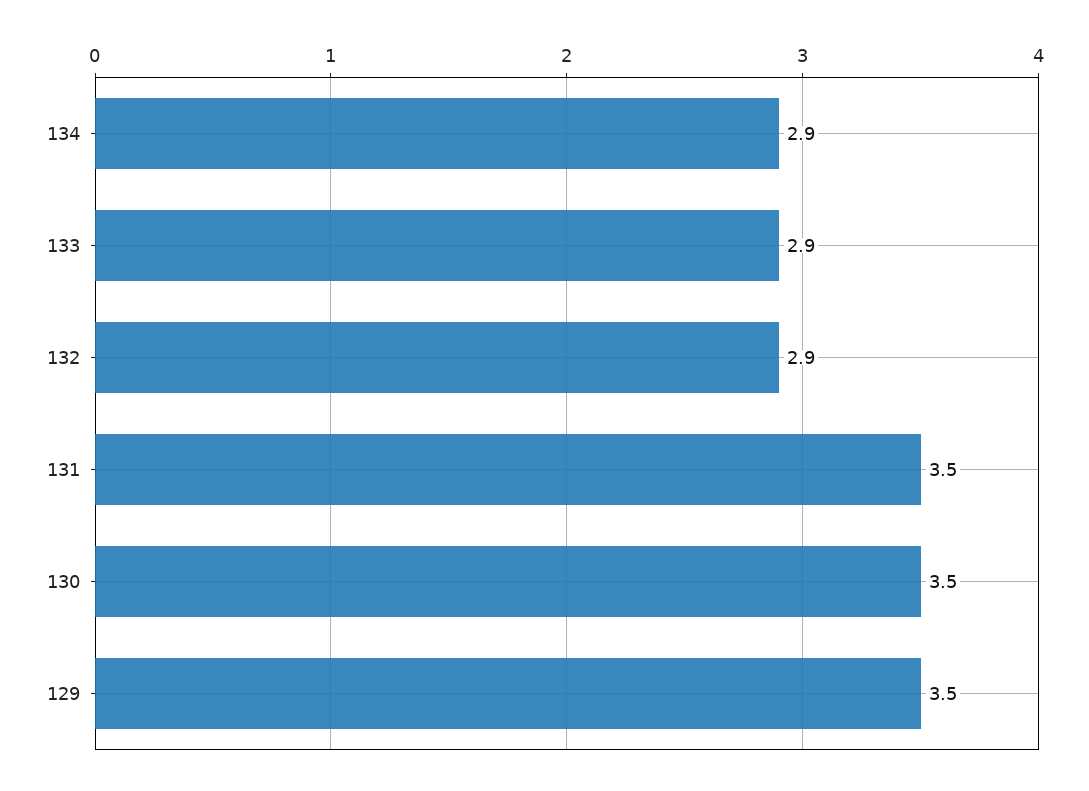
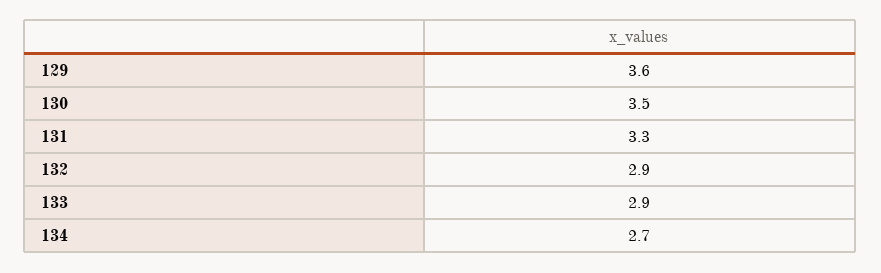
  {
-   "134": 2.9,
+   "134": 2.7,
    "133": 2.9,
    "132": 2.9,
-   "131": 3.5,
+   "131": 3.3,
    "130": 3.5,
-   "129": 3.5
+   "129": 3.6
  }

